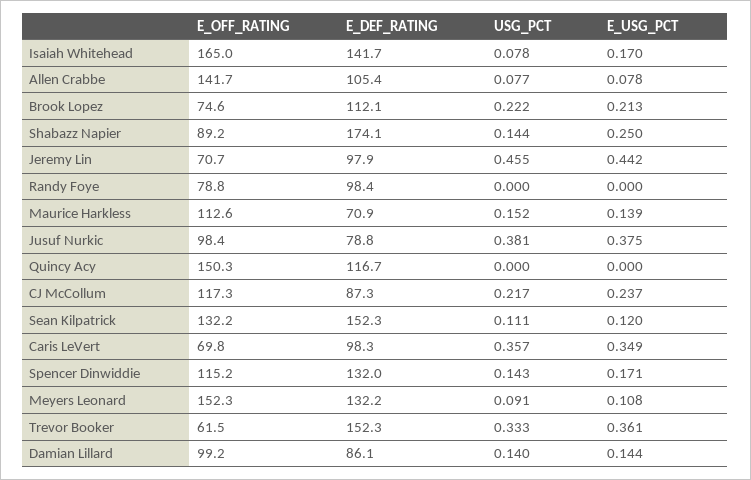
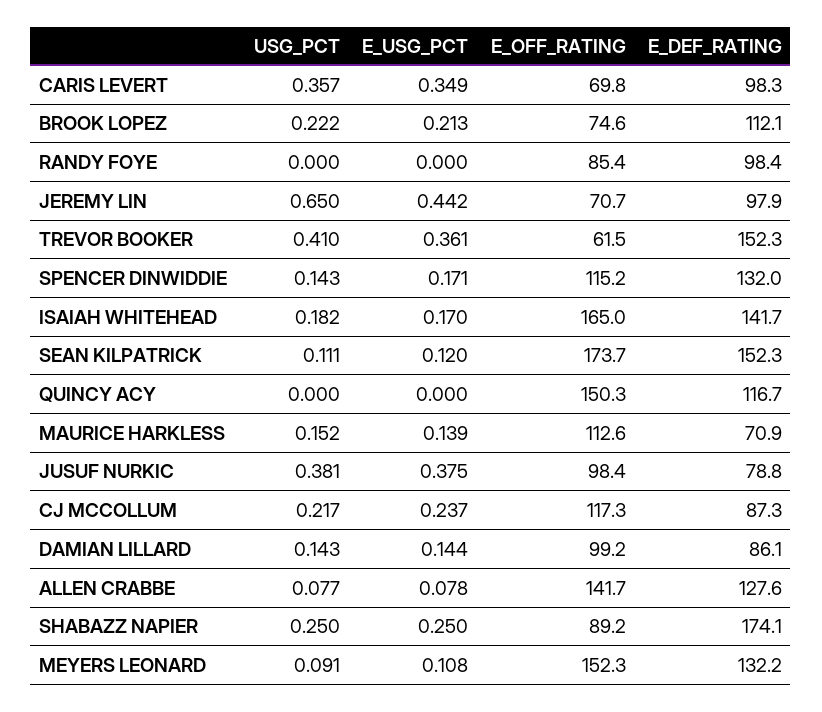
  {
    "E_OFF_RATING": {
      "Isaiah Whitehead": 165,
      "Allen Crabbe": 141.7,
      "Brook Lopez": 74.6,
      "Shabazz Napier": 89.2,
      "Jeremy Lin": 70.7,
-     "Randy Foye": 78.8,
+     "Randy Foye": 85.4,
      "Maurice Harkless": 112.6,
      "Jusuf Nurkic": 98.4,
      "Quincy Acy": 150.3,
      "CJ McCollum": 117.3,
-     "Sean Kilpatrick": 132.2,
+     "Sean Kilpatrick": 173.7,
      "Caris LeVert": 69.8,
      "Spencer Dinwiddie": 115.2,
      "Meyers Leonard": 152.3,
      "Trevor Booker": 61.5,
      "Damian Lillard": 99.2
    },
    "E_DEF_RATING": {
      "Isaiah Whitehead": 141.7,
-     "Allen Crabbe": 105.4,
+     "Allen Crabbe": 127.6,
      "Brook Lopez": 112.1,
      "Shabazz Napier": 174.1,
      "Jeremy Lin": 97.9,
      "Randy Foye": 98.4,
      "Maurice Harkless": 70.9,
      "Jusuf Nurkic": 78.8,
      "Quincy Acy": 116.7,
      "CJ McCollum": 87.3,
      "Sean Kilpatrick": 152.3,
      "Caris LeVert": 98.3,
      "Spencer Dinwiddie": 132,
      "Meyers Leonard": 132.2,
      "Trevor Booker": 152.3,
      "Damian Lillard": 86.1
    },
    "USG_PCT": {
-     "Isaiah Whitehead": 0.078,
+     "Isaiah Whitehead": 0.182,
      "Allen Crabbe": 0.077,
      "Brook Lopez": 0.222,
-     "Shabazz Napier": 0.144,
+     "Shabazz Napier": 0.25,
-     "Jeremy Lin": 0.455,
+     "Jeremy Lin": 0.65,
      "Randy Foye": 0,
      "Maurice Harkless": 0.152,
      "Jusuf Nurkic": 0.381,
      "Quincy Acy": 0,
      "CJ McCollum": 0.217,
      "Sean Kilpatrick": 0.111,
      "Caris LeVert": 0.357,
      "Spencer Dinwiddie": 0.143,
      "Meyers Leonard": 0.091,
-     "Trevor Booker": 0.333,
+     "Trevor Booker": 0.41,
-     "Damian Lillard": 0.14
+     "Damian Lillard": 0.143
    },
    "E_USG_PCT": {
      "Isaiah Whitehead": 0.17,
      "Allen Crabbe": 0.078,
      "Brook Lopez": 0.213,
      "Shabazz Napier": 0.25,
      "Jeremy Lin": 0.442,
      "Randy Foye": 0,
      "Maurice Harkless": 0.139,
      "Jusuf Nurkic": 0.375,
      "Quincy Acy": 0,
      "CJ McCollum": 0.237,
      "Sean Kilpatrick": 0.12,
      "Caris LeVert": 0.349,
      "Spencer Dinwiddie": 0.171,
      "Meyers Leonard": 0.108,
      "Trevor Booker": 0.361,
      "Damian Lillard": 0.144
    }
  }

